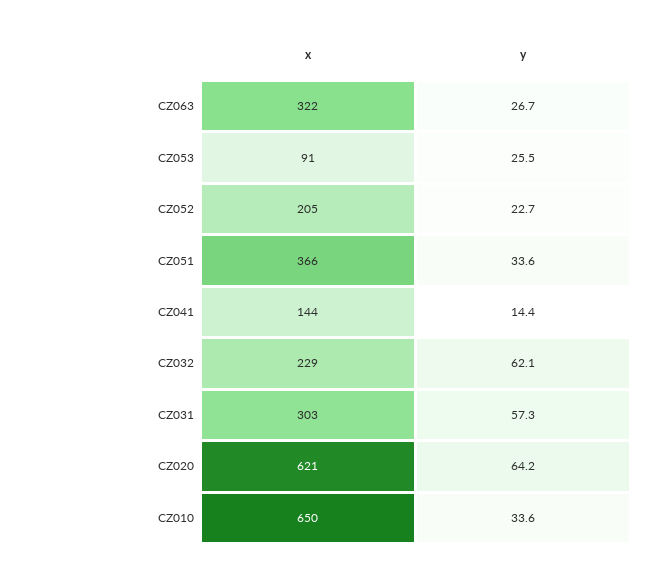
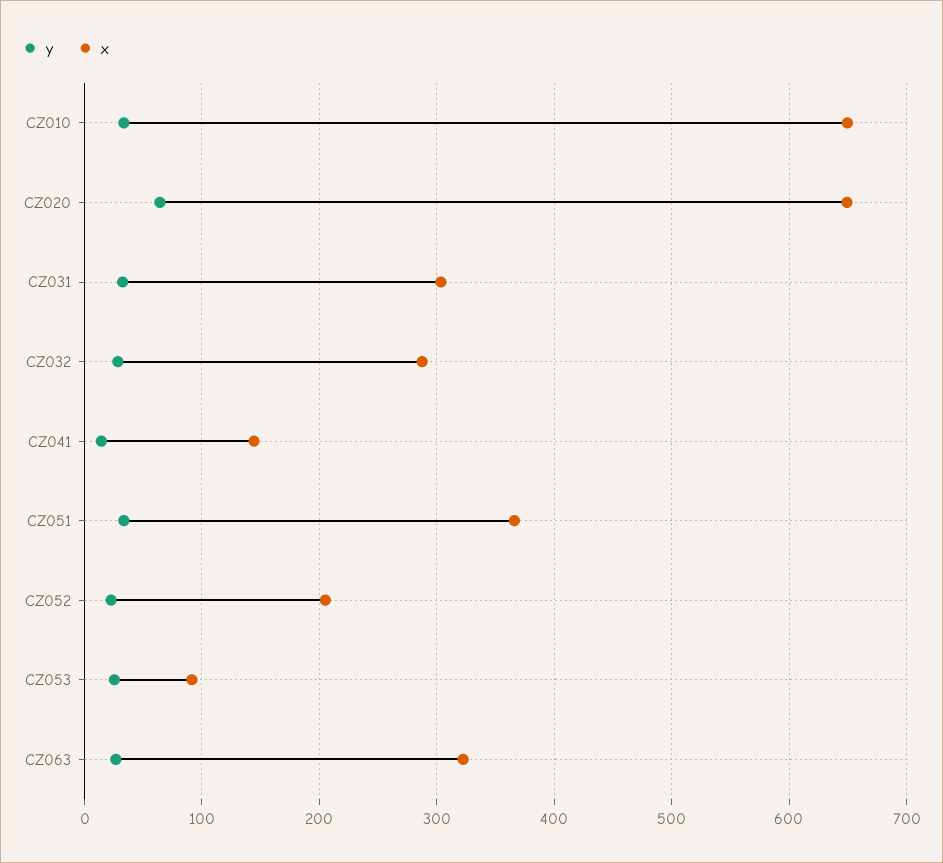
  {
    "x": {
      "CZ063": 322,
      "CZ053": 91,
      "CZ052": 205,
      "CZ051": 366,
      "CZ041": 144,
-     "CZ032": 229,
+     "CZ032": 290,
      "CZ031": 303,
-     "CZ020": 621,
+     "CZ020": 650,
      "CZ010": 650
    },
    "y": {
      "CZ063": 26.7,
      "CZ053": 25.5,
      "CZ052": 22.7,
      "CZ051": 33.6,
      "CZ041": 14.4,
-     "CZ032": 62.1,
+     "CZ032": 30,
-     "CZ031": 57.3,
+     "CZ031": 30,
      "CZ020": 64.2,
      "CZ010": 33.6
    }
  }

